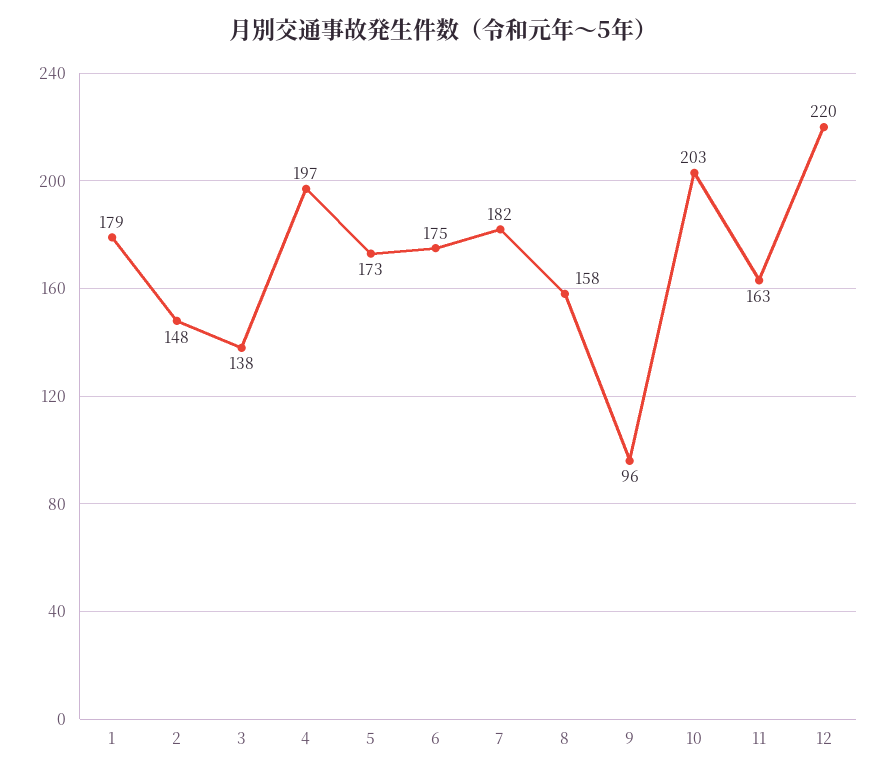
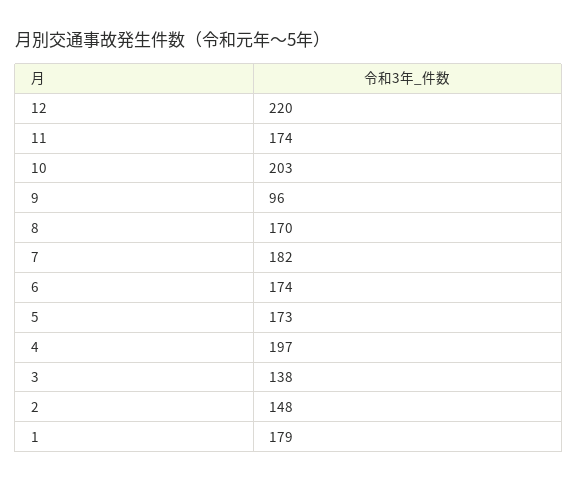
  {
    "1": 179,
    "2": 148,
    "3": 138,
    "4": 197,
    "5": 173,
-   "6": 175,
+   "6": 174,
    "7": 182,
-   "8": 158,
+   "8": 170,
    "9": 96,
    "10": 203,
-   "11": 163,
+   "11": 174,
    "12": 220
  }

